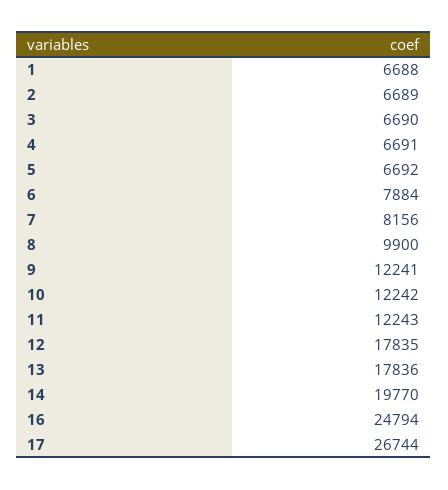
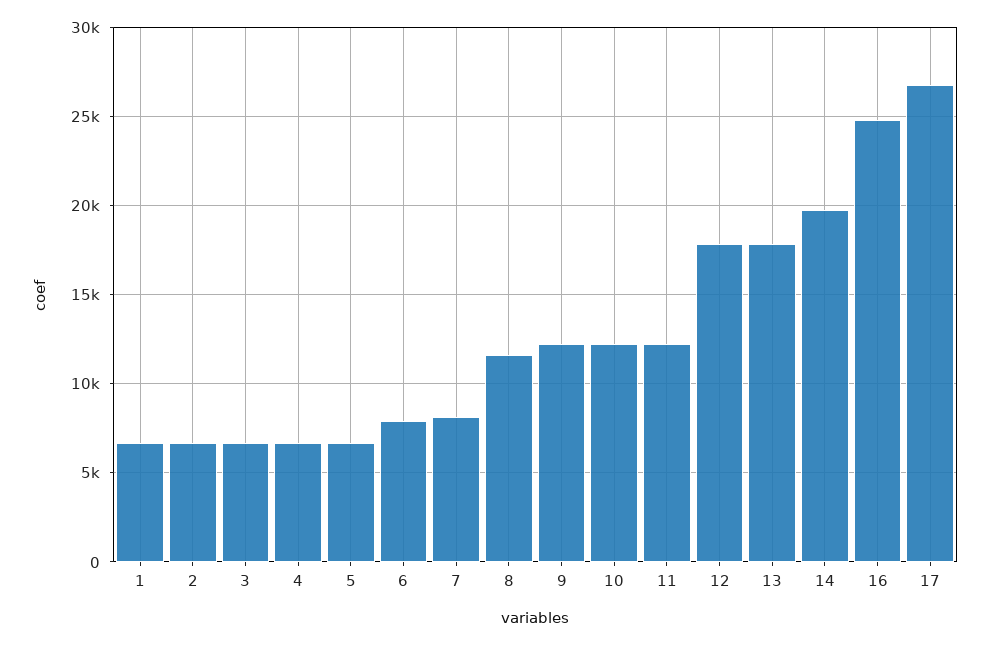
  {
    "1": 6688,
    "2": 6689,
    "3": 6690,
    "4": 6691,
    "5": 6692,
    "6": 7884,
    "7": 8156,
-   "8": 9900,
+   "8": 11500,
    "9": 12241,
    "10": 12242,
    "11": 12243,
    "12": 17835,
    "13": 17836,
    "14": 19770,
    "16": 24794,
    "17": 26744
  }

